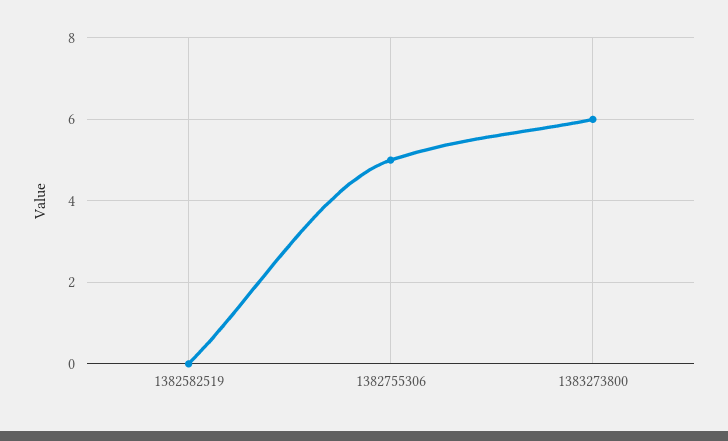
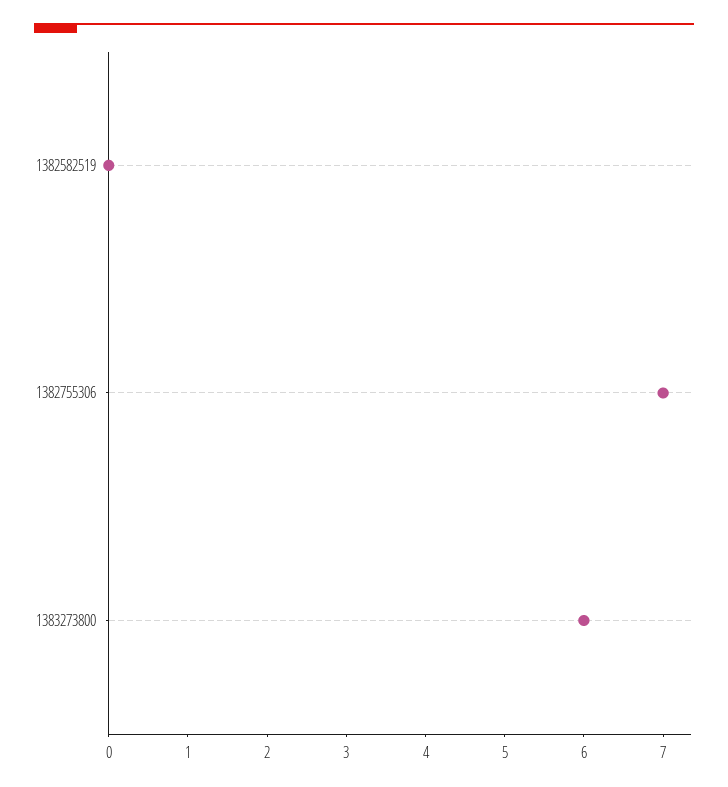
  {
    "1382582519": 0,
-   "1382755306": 5,
+   "1382755306": 7,
    "1383273800": 6
  }

